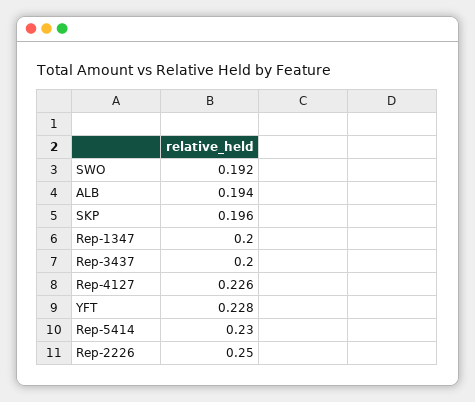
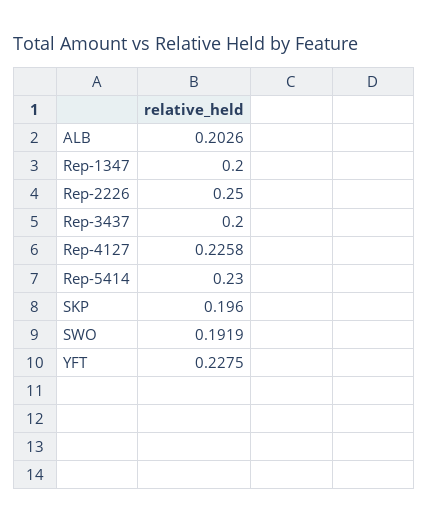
  {
    "SWO": 0.1919,
-   "ALB": 0.194,
+   "ALB": 0.2026,
    "SKP": 0.196,
    "Rep-1347": 0.2,
    "Rep-3437": 0.2,
    "Rep-4127": 0.2258,
    "YFT": 0.2275,
    "Rep-5414": 0.23,
    "Rep-2226": 0.25
  }

